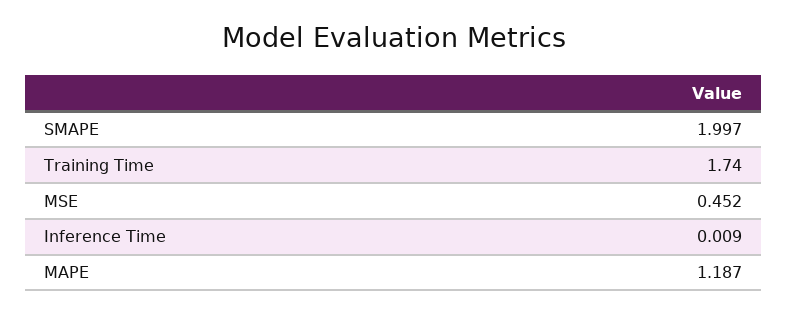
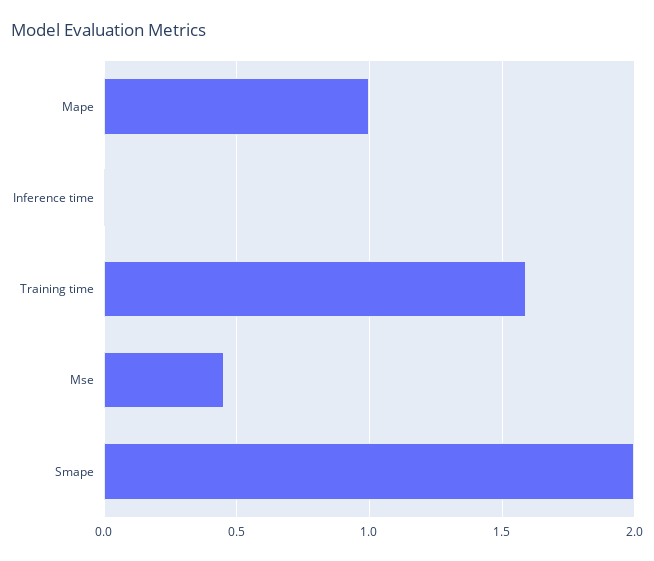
  {
    "SMAPE": 1.997,
-   "Training Time": 1.74,
+   "Training Time": 1.6,
    "MSE": 0.452,
    "Inference Time": 0.009,
-   "MAPE": 1.187
+   "MAPE": 1
  }

